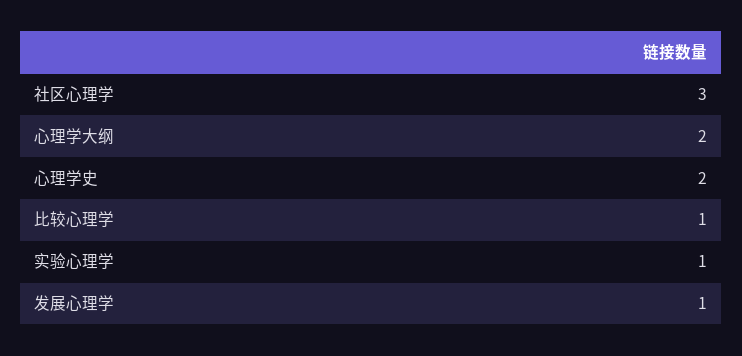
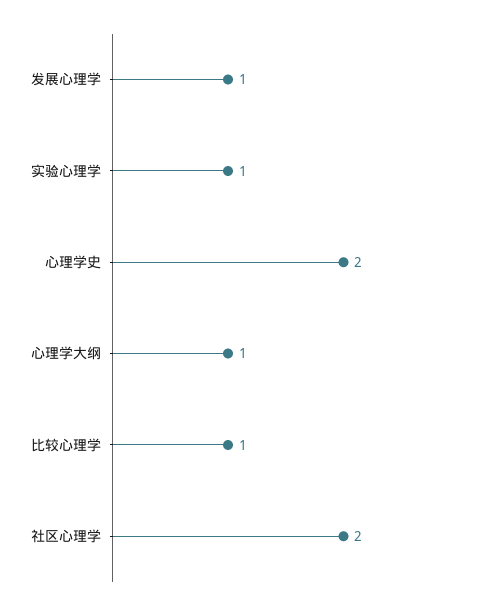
  {
-   "社区心理学": 3,
+   "社区心理学": 2,
-   "心理学大纲": 2,
+   "心理学大纲": 1,
    "心理学史": 2,
    "比较心理学": 1,
    "实验心理学": 1,
    "发展心理学": 1
  }

